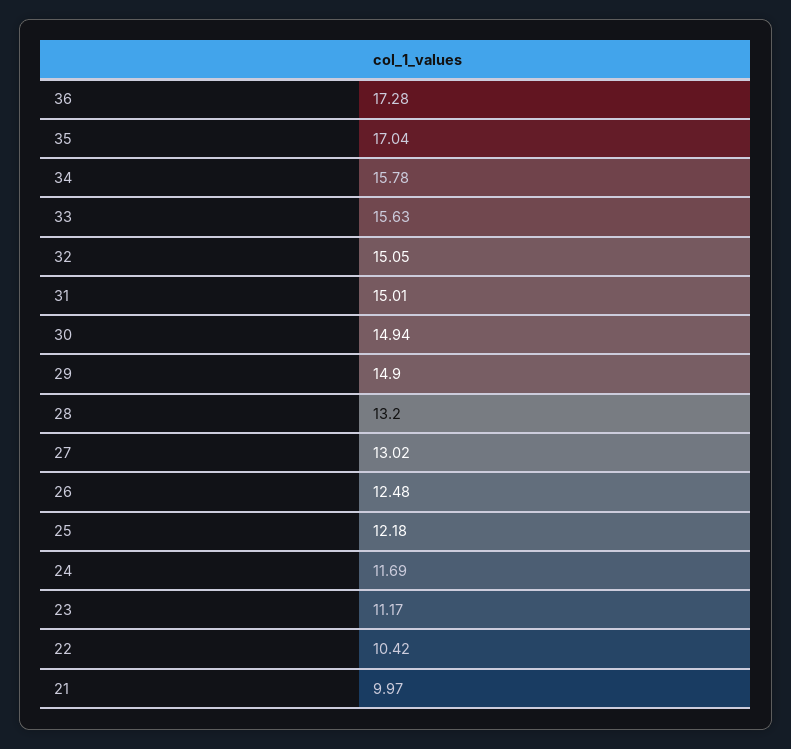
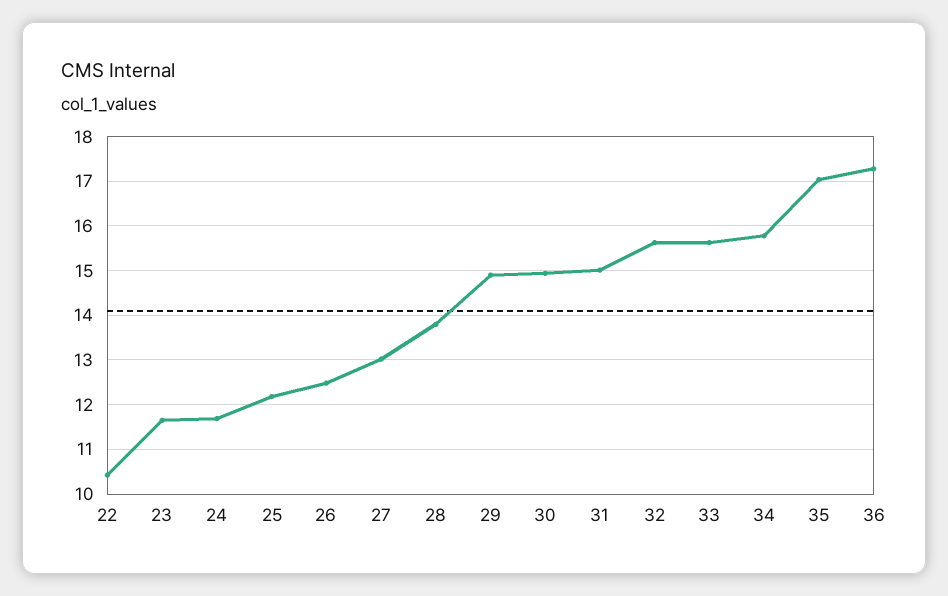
  {
    "36": 17.28,
    "35": 17.04,
    "34": 15.78,
    "33": 15.63,
-   "32": 15.05,
+   "32": 15.6,
    "31": 15.01,
    "30": 14.94,
    "29": 14.9,
-   "28": 13.2,
+   "28": 13.8,
    "27": 13.02,
    "26": 12.48,
    "25": 12.18,
    "24": 11.69,
-   "23": 11.17,
+   "23": 11.6,
-   "22": 10.42,
+   "22": 10.42
-   "21": 9.97
  }

